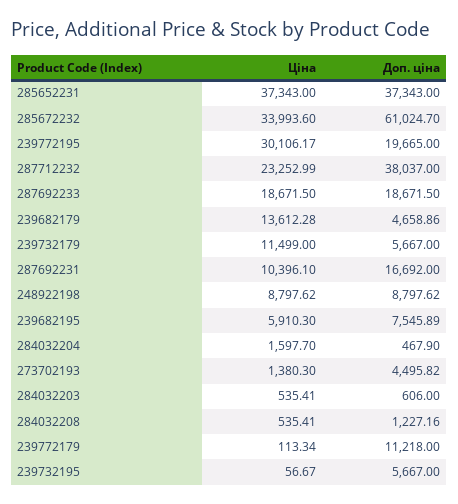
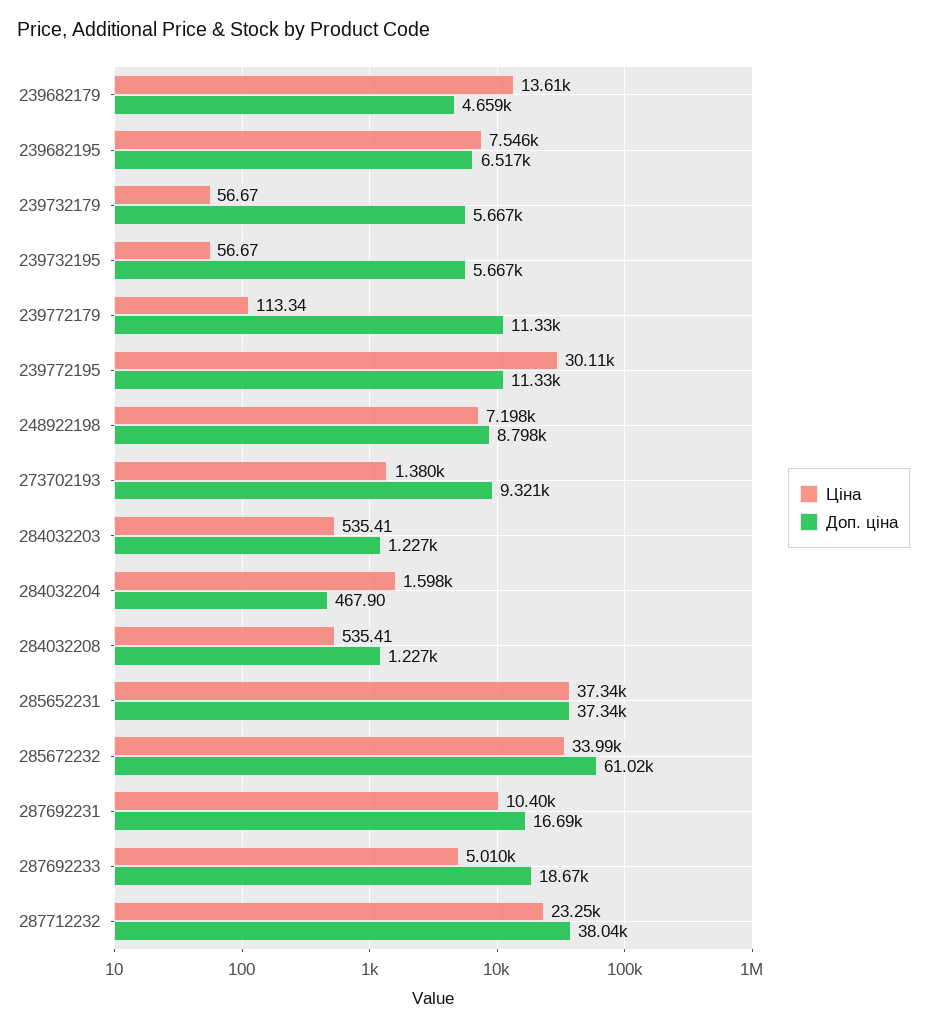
  {
    "Ціна": {
      "285652231": 37343,
      "285672232": 33993.6,
      "239772195": 30106.17,
      "287712232": 23252.99,
-     "287692233": 18671.5,
+     "287692233": 5010,
      "239682179": 13612.28,
-     "239732179": 11499,
+     "239732179": 56.67,
      "287692231": 10396.1,
-     "248922198": 8797.62,
+     "248922198": 7198,
-     "239682195": 5910.3,
+     "239682195": 7546,
      "284032204": 1597.7,
      "273702193": 1380.3,
      "284032203": 535.41,
      "284032208": 535.41,
      "239772179": 113.34,
      "239732195": 56.67
    },
    "Доп. ціна": {
      "285652231": 37343,
      "285672232": 61024.7,
-     "239772195": 19665,
+     "239772195": 11330,
      "287712232": 38037,
      "287692233": 18671.5,
      "239682179": 4658.86,
      "239732179": 5667,
      "287692231": 16692,
      "248922198": 8797.62,
-     "239682195": 7545.89,
+     "239682195": 6517,
      "284032204": 467.9,
-     "273702193": 4495.82,
+     "273702193": 9321,
-     "284032203": 606,
+     "284032203": 1227,
      "284032208": 1227.16,
-     "239772179": 11218,
+     "239772179": 11330,
      "239732195": 5667
    }
  }

